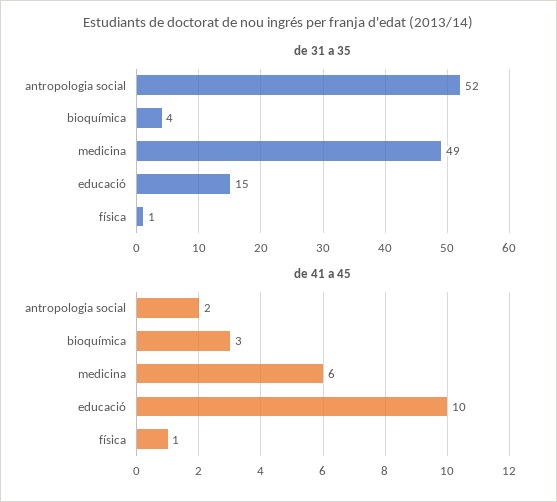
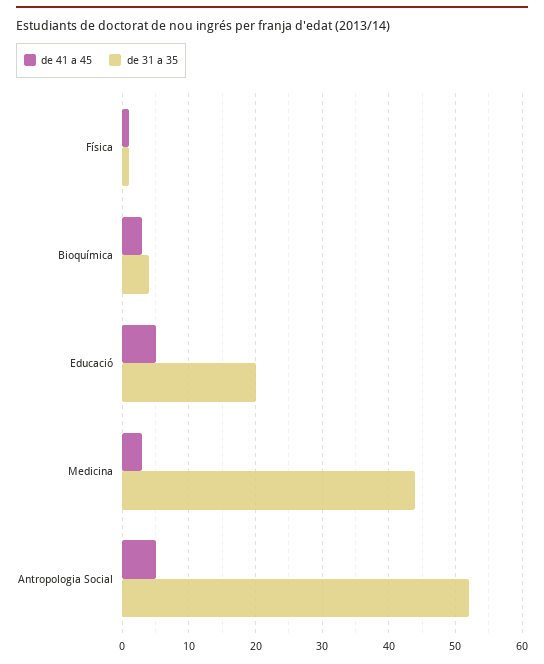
  {
    "de 31 a 35": {
      "antropologia social": 52,
      "bioquímica": 4,
-     "medicina": 49,
+     "medicina": 44,
-     "educació": 15,
+     "educació": 20,
      "física": 1
    },
    "de 41 a 45": {
-     "antropologia social": 2,
+     "antropologia social": 5,
      "bioquímica": 3,
-     "medicina": 6,
+     "medicina": 3,
-     "educació": 10,
+     "educació": 5,
      "física": 1
    }
  }

